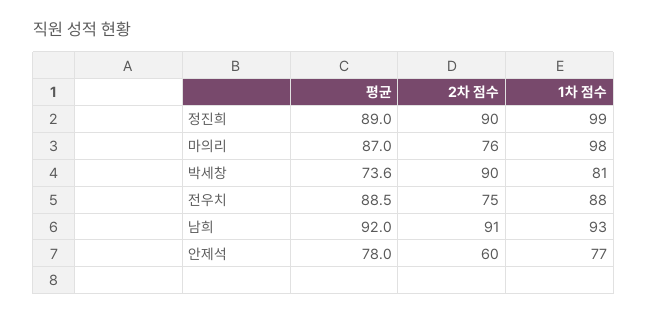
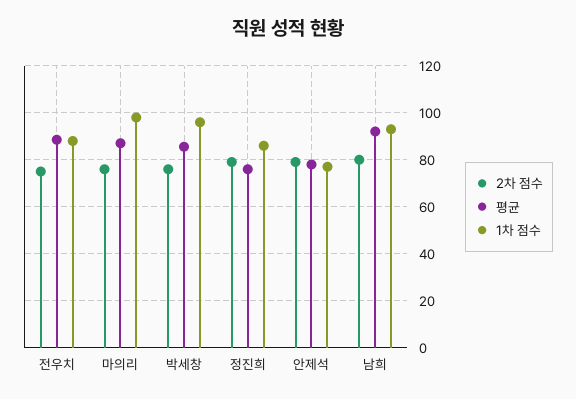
  {
    "평균": {
-     "정진희": 89,
+     "정진희": 75,
      "마의리": 87,
-     "박세창": 73.6,
+     "박세창": 85,
      "전우치": 88.5,
      "남희": 92,
      "안제석": 78
    },
    "2차 점수": {
-     "정진희": 90,
+     "정진희": 80,
      "마의리": 76,
-     "박세창": 90,
+     "박세창": 75,
      "전우치": 75,
-     "남희": 91,
+     "남희": 80,
-     "안제석": 60
+     "안제석": 80
    },
    "1차 점수": {
-     "정진희": 99,
+     "정진희": 85,
      "마의리": 98,
-     "박세창": 81,
+     "박세창": 95,
      "전우치": 88,
      "남희": 93,
      "안제석": 77
    }
  }

